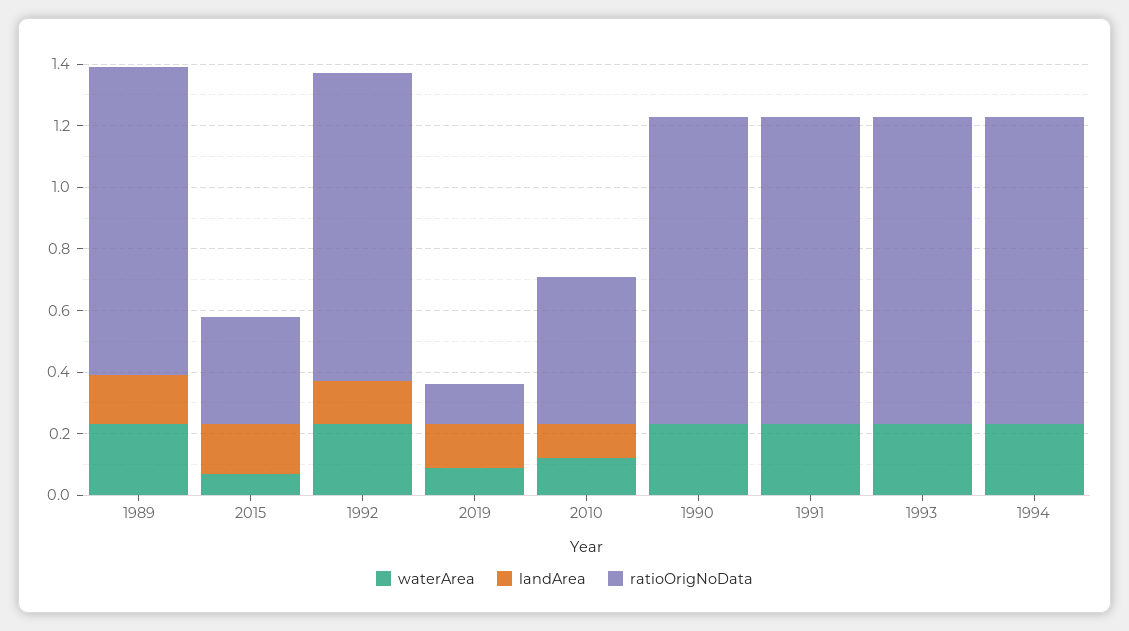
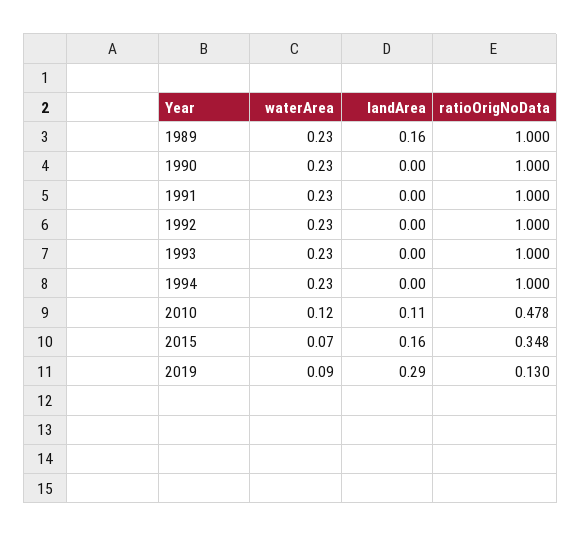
  {
    "waterArea": {
      "1989": 0.23,
      "2015": 0.07,
      "1992": 0.23,
      "2019": 0.09,
      "2010": 0.12,
      "1990": 0.23,
      "1991": 0.23,
      "1993": 0.23,
      "1994": 0.23
    },
    "landArea": {
      "1989": 0.16,
      "2015": 0.16,
-     "1992": 0.15,
+     "1992": 0,
-     "2019": 0.15,
+     "2019": 0.29,
      "2010": 0.11,
      "1990": 0,
      "1991": 0,
      "1993": 0,
      "1994": 0
    },
    "ratioOrigNoData": {
      "1989": 1,
      "2015": 0.348,
      "1992": 1,
      "2019": 0.13,
      "2010": 0.478,
      "1990": 1,
      "1991": 1,
      "1993": 1,
      "1994": 1
    }
  }

